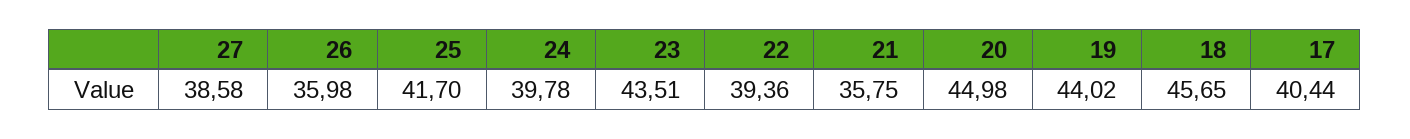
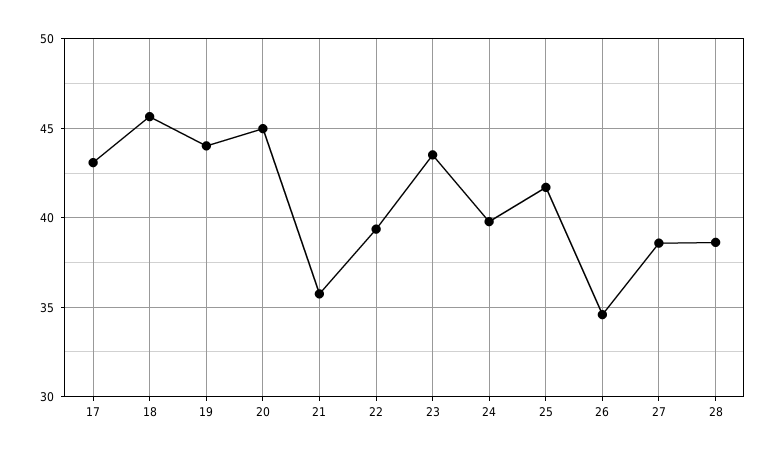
  {
    "27": 38.58,
-   "26": 35.98,
+   "26": 34.5,
    "25": 41.7,
    "24": 39.78,
    "23": 43.51,
    "22": 39.36,
    "21": 35.75,
    "20": 44.98,
    "19": 44.02,
    "18": 45.65,
-   "17": 40.44
+   "17": 43,
+   "28": 38.5
  }

